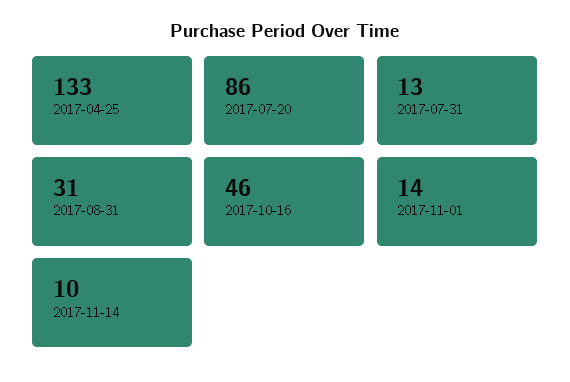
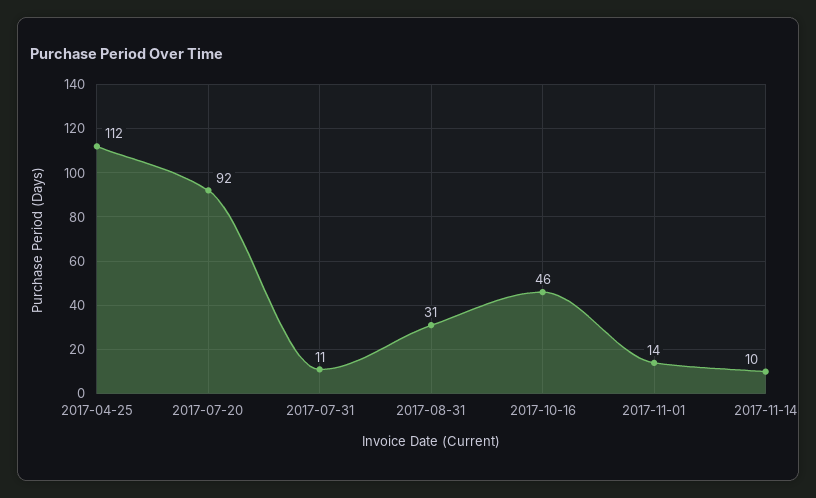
  {
-   "2017-04-25": 133,
+   "2017-04-25": 112,
-   "2017-07-20": 86,
+   "2017-07-20": 92,
-   "2017-07-31": 13,
+   "2017-07-31": 11,
    "2017-08-31": 31,
    "2017-10-16": 46,
    "2017-11-01": 14,
    "2017-11-14": 10
  }

